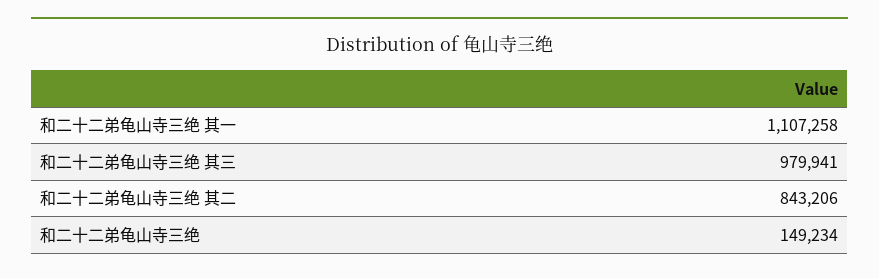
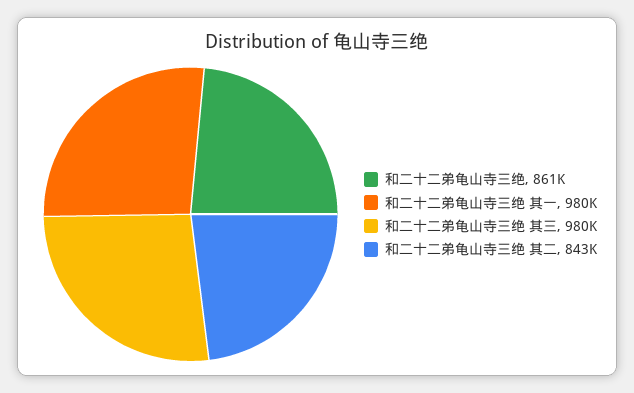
  {
-   "和二十二弟龟山寺三绝 其一": 1107258,
+   "和二十二弟龟山寺三绝 其一": 980000,
    "和二十二弟龟山寺三绝 其三": 979941,
    "和二十二弟龟山寺三绝 其二": 843206,
-   "和二十二弟龟山寺三绝": 149234
+   "和二十二弟龟山寺三绝": 861000
  }

